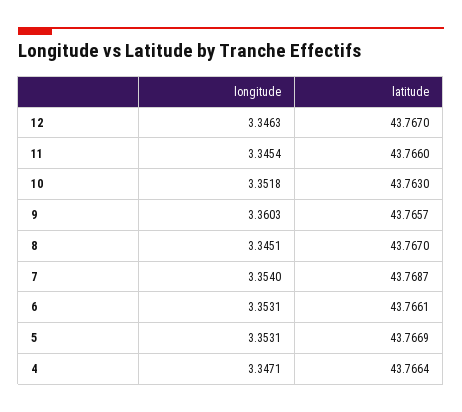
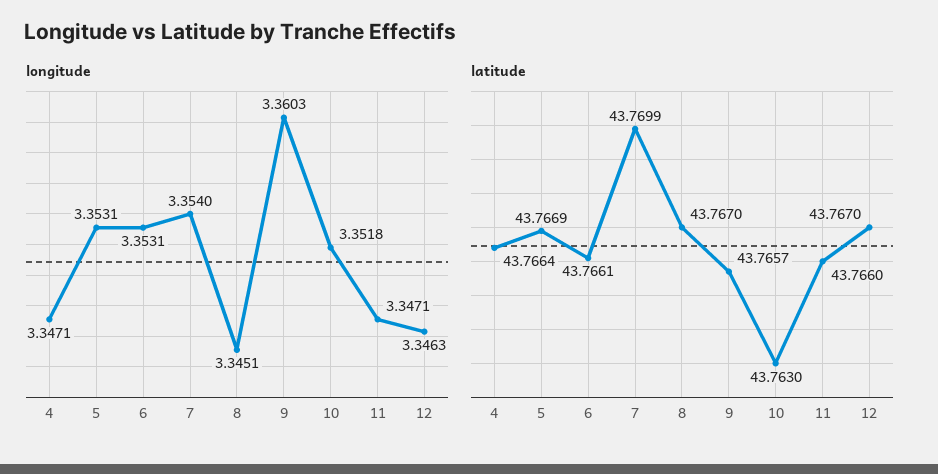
  {
    "longitude": {
      "12": 3.3463,
-     "11": 3.3454,
+     "11": 3.3471,
      "10": 3.3518,
      "9": 3.3603,
      "8": 3.3451,
      "7": 3.354,
      "6": 3.3531,
      "5": 3.3531,
      "4": 3.3471
    },
    "latitude": {
      "12": 43.767,
      "11": 43.766,
      "10": 43.763,
      "9": 43.7657,
      "8": 43.767,
-     "7": 43.7687,
+     "7": 43.7699,
      "6": 43.7661,
      "5": 43.7669,
      "4": 43.7664
    }
  }

